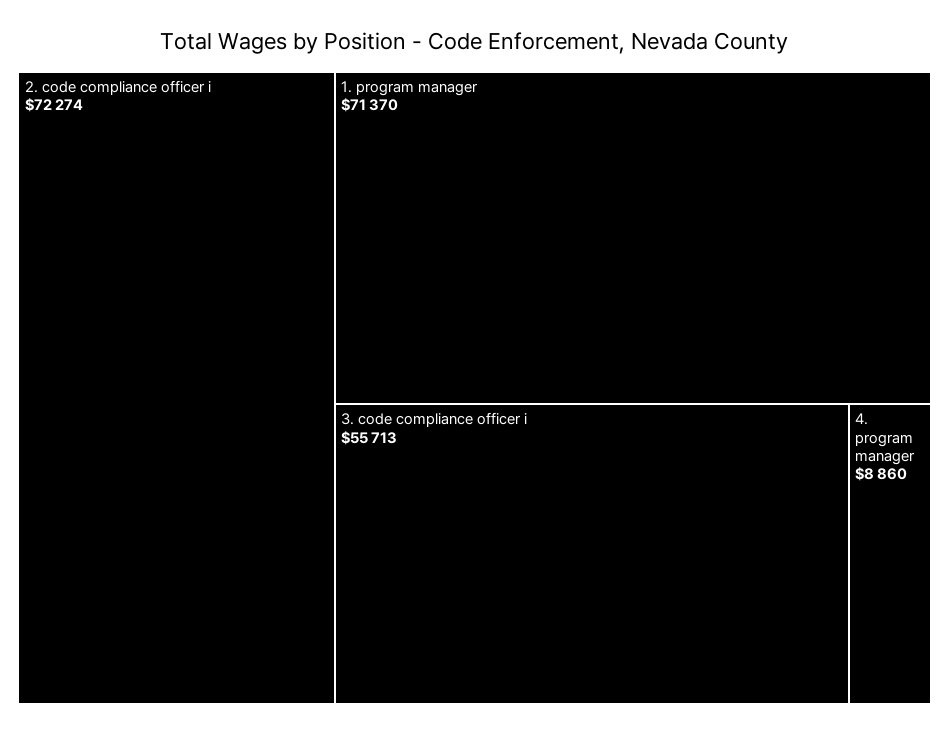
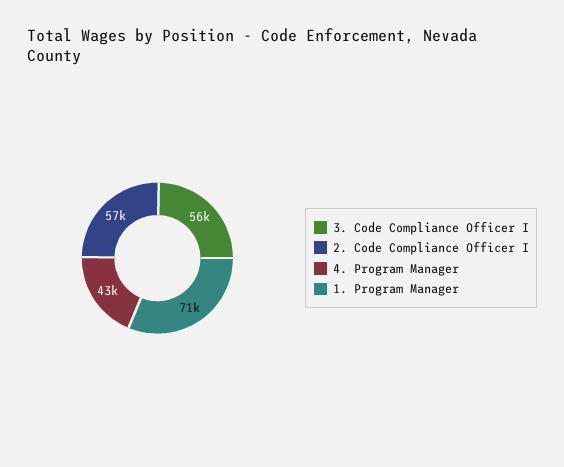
  {
-   "2. code compliance officer i": 72274,
+   "2. code compliance officer i": 57000,
    "1. program manager": 71370,
    "3. code compliance officer i": 55713,
-   "4. program manager": 8860
+   "4. program manager": 43000
  }

